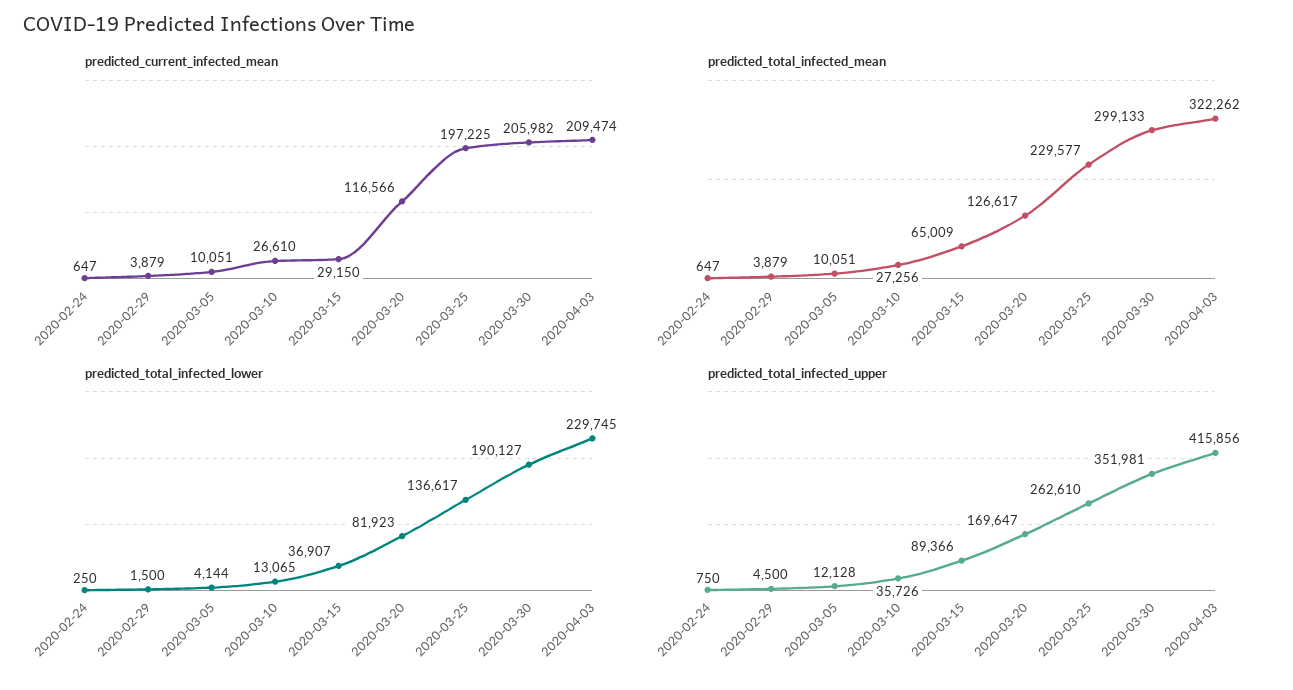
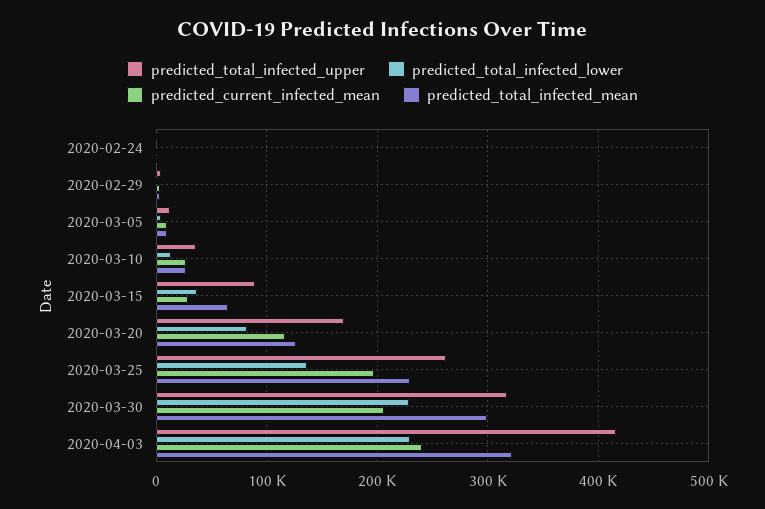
  {
    "predicted_current_infected_mean": {
      "2020-02-24": 647,
      "2020-02-29": 3879,
      "2020-03-05": 10051,
      "2020-03-10": 26610,
      "2020-03-15": 29150,
      "2020-03-20": 116566,
      "2020-03-25": 197225,
      "2020-03-30": 205982,
-     "2020-04-03": 209474
+     "2020-04-03": 240000
    },
    "predicted_total_infected_mean": {
      "2020-02-24": 647,
      "2020-02-29": 3879,
      "2020-03-05": 10051,
      "2020-03-10": 27256,
      "2020-03-15": 65009,
      "2020-03-20": 126617,
      "2020-03-25": 229577,
      "2020-03-30": 299133,
      "2020-04-03": 322262
    },
    "predicted_total_infected_lower": {
      "2020-02-24": 250,
      "2020-02-29": 1500,
      "2020-03-05": 4144,
      "2020-03-10": 13065,
      "2020-03-15": 36907,
      "2020-03-20": 81923,
      "2020-03-25": 136617,
-     "2020-03-30": 190127,
+     "2020-03-30": 230000,
      "2020-04-03": 229745
    },
    "predicted_total_infected_upper": {
      "2020-02-24": 750,
      "2020-02-29": 4500,
      "2020-03-05": 12128,
      "2020-03-10": 35726,
      "2020-03-15": 89366,
      "2020-03-20": 169647,
      "2020-03-25": 262610,
-     "2020-03-30": 351981,
+     "2020-03-30": 320000,
      "2020-04-03": 415856
    }
  }

